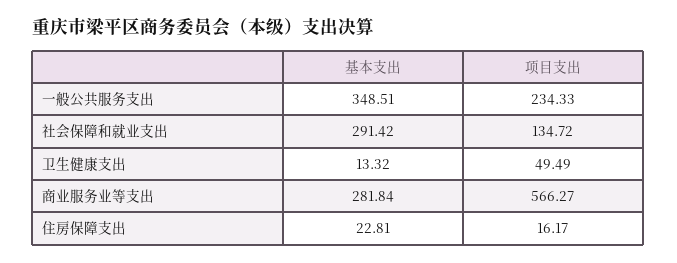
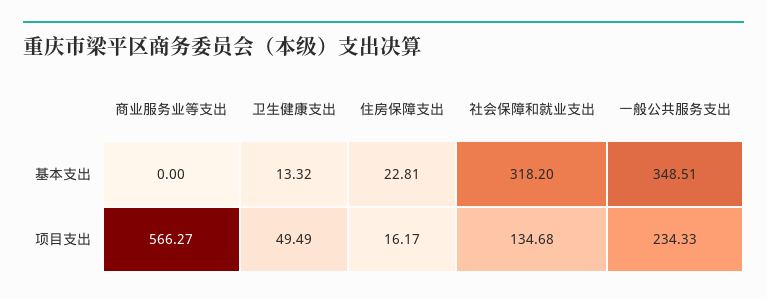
  {
    "基本支出": {
      "一般公共服务支出": 348.51,
-     "社会保障和就业支出": 291.42,
+     "社会保障和就业支出": 318.2,
      "卫生健康支出": 13.32,
-     "商业服务业等支出": 281.84,
+     "商业服务业等支出": 0,
      "住房保障支出": 22.81
    },
    "项目支出": {
      "一般公共服务支出": 234.33,
-     "社会保障和就业支出": 134.72,
+     "社会保障和就业支出": 134.68,
      "卫生健康支出": 49.49,
      "商业服务业等支出": 566.27,
      "住房保障支出": 16.17
    }
  }

